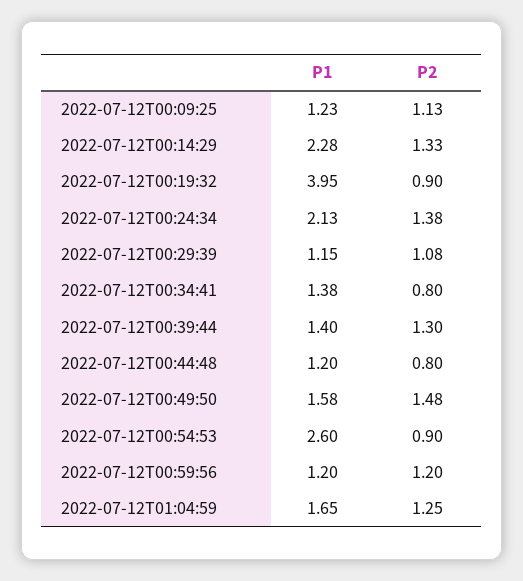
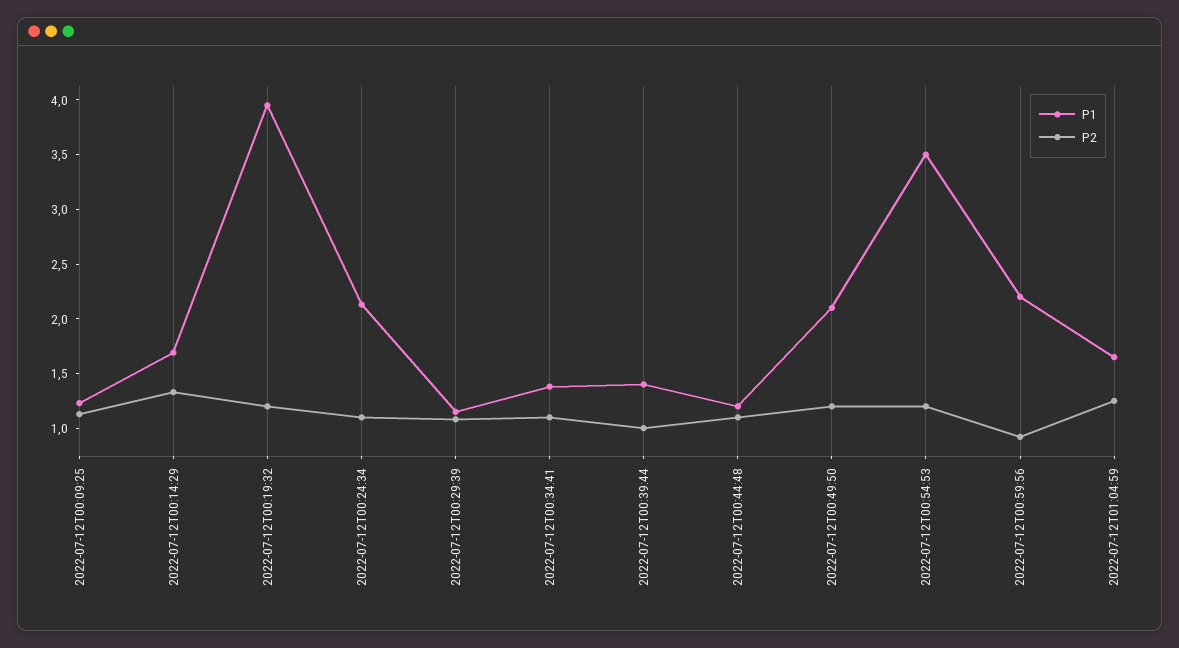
  {
    "P1": {
      "2022-07-12T00:09:25": 1.23,
-     "2022-07-12T00:14:29": 2.28,
+     "2022-07-12T00:14:29": 1.7,
      "2022-07-12T00:19:32": 3.95,
      "2022-07-12T00:24:34": 2.13,
      "2022-07-12T00:29:39": 1.15,
      "2022-07-12T00:34:41": 1.38,
      "2022-07-12T00:39:44": 1.4,
      "2022-07-12T00:44:48": 1.2,
-     "2022-07-12T00:49:50": 1.58,
+     "2022-07-12T00:49:50": 2.1,
-     "2022-07-12T00:54:53": 2.6,
+     "2022-07-12T00:54:53": 3.5,
-     "2022-07-12T00:59:56": 1.2,
+     "2022-07-12T00:59:56": 2.2,
      "2022-07-12T01:04:59": 1.65
    },
    "P2": {
      "2022-07-12T00:09:25": 1.13,
      "2022-07-12T00:14:29": 1.33,
-     "2022-07-12T00:19:32": 0.9,
+     "2022-07-12T00:19:32": 1.2,
-     "2022-07-12T00:24:34": 1.38,
+     "2022-07-12T00:24:34": 1.1,
      "2022-07-12T00:29:39": 1.08,
-     "2022-07-12T00:34:41": 0.8,
+     "2022-07-12T00:34:41": 1.1,
-     "2022-07-12T00:39:44": 1.3,
+     "2022-07-12T00:39:44": 1,
-     "2022-07-12T00:44:48": 0.8,
+     "2022-07-12T00:44:48": 1.1,
-     "2022-07-12T00:49:50": 1.48,
+     "2022-07-12T00:49:50": 1.2,
-     "2022-07-12T00:54:53": 0.9,
+     "2022-07-12T00:54:53": 1.2,
-     "2022-07-12T00:59:56": 1.2,
+     "2022-07-12T00:59:56": 0.9,
      "2022-07-12T01:04:59": 1.25
    }
  }

